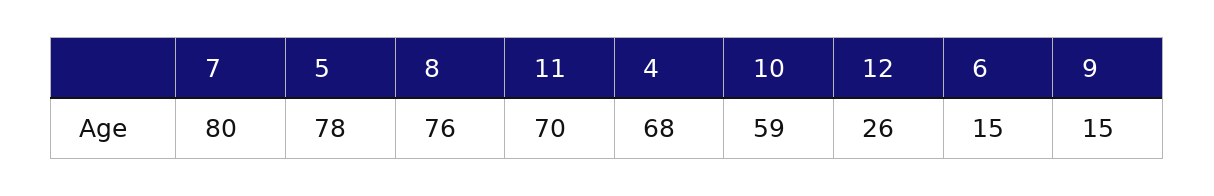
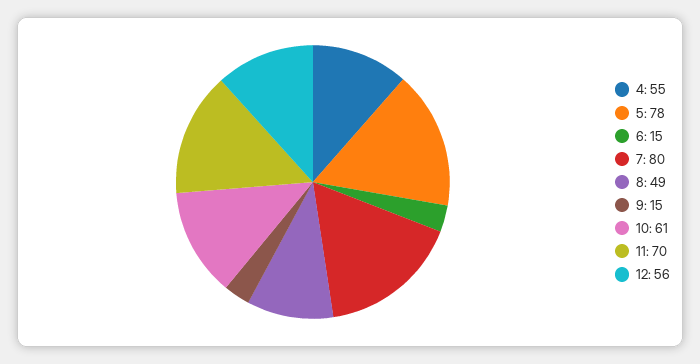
  {
    "7": 80,
    "5": 78,
-   "8": 76,
+   "8": 49,
    "11": 70,
-   "4": 68,
+   "4": 55,
-   "10": 59,
+   "10": 61,
-   "12": 26,
+   "12": 56,
    "6": 15,
    "9": 15
  }

